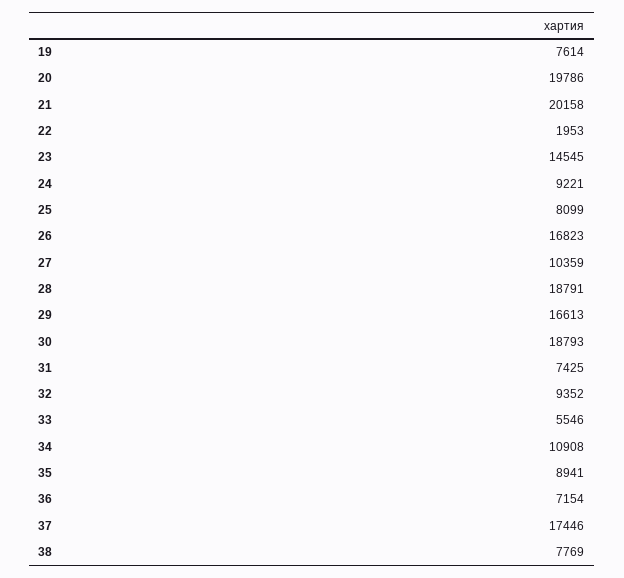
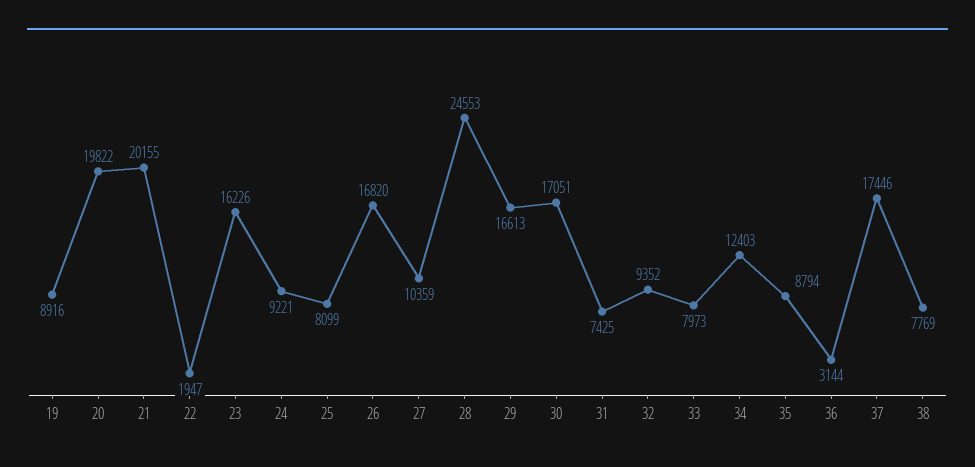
  {
-   "19": 7614,
+   "19": 8916,
-   "20": 19786,
+   "20": 19822,
-   "21": 20158,
+   "21": 20155,
-   "22": 1953,
+   "22": 1947,
-   "23": 14545,
+   "23": 16226,
    "24": 9221,
    "25": 8099,
-   "26": 16823,
+   "26": 16820,
    "27": 10359,
-   "28": 18791,
+   "28": 24553,
    "29": 16613,
-   "30": 18793,
+   "30": 17051,
    "31": 7425,
    "32": 9352,
-   "33": 5546,
+   "33": 7973,
-   "34": 10908,
+   "34": 12403,
-   "35": 8941,
+   "35": 8794,
-   "36": 7154,
+   "36": 3144,
    "37": 17446,
    "38": 7769
  }

